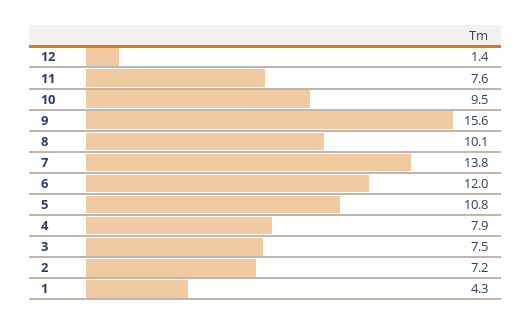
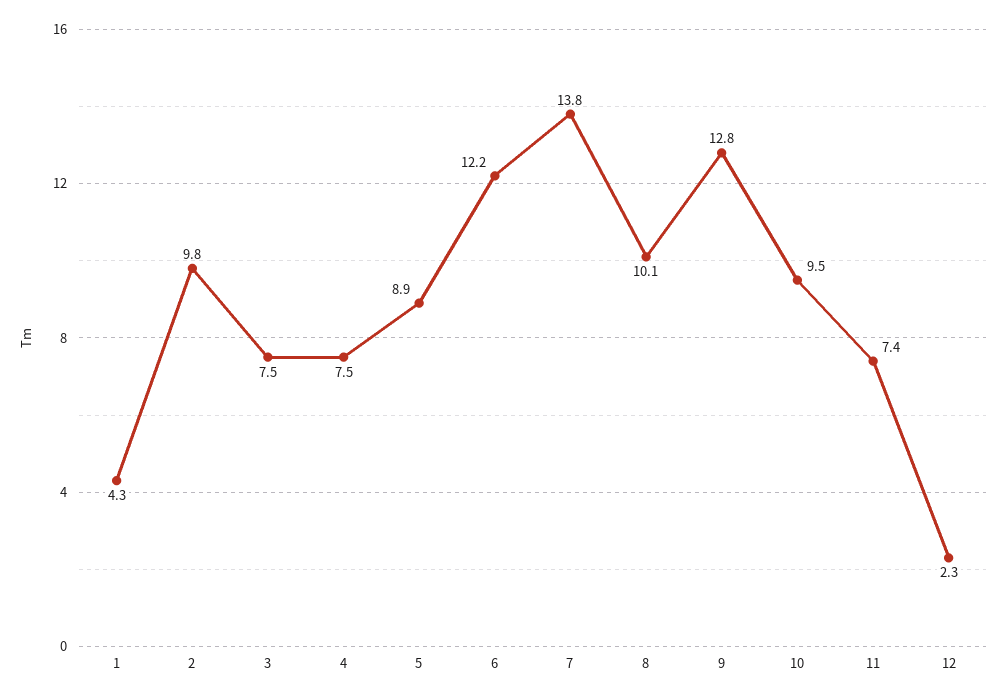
  {
-   "12": 1.4,
+   "12": 2.3,
-   "11": 7.6,
+   "11": 7.4,
    "10": 9.5,
-   "9": 15.6,
+   "9": 12.8,
    "8": 10.1,
    "7": 13.8,
-   "6": 12,
+   "6": 12.2,
-   "5": 10.8,
+   "5": 8.9,
-   "4": 7.9,
+   "4": 7.5,
    "3": 7.5,
-   "2": 7.2,
+   "2": 9.8,
    "1": 4.3
  }

